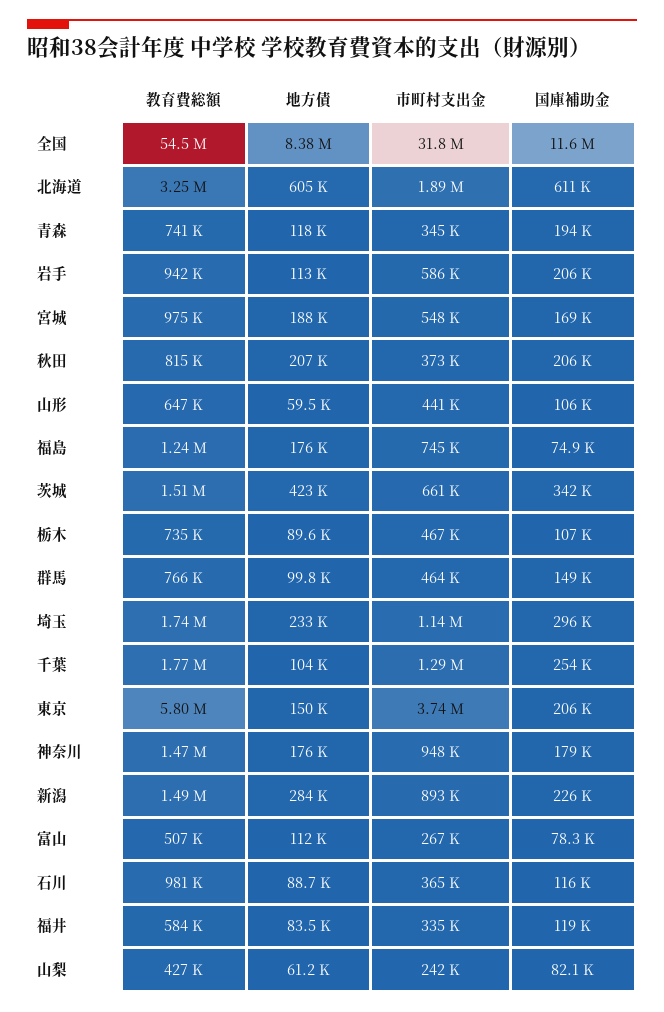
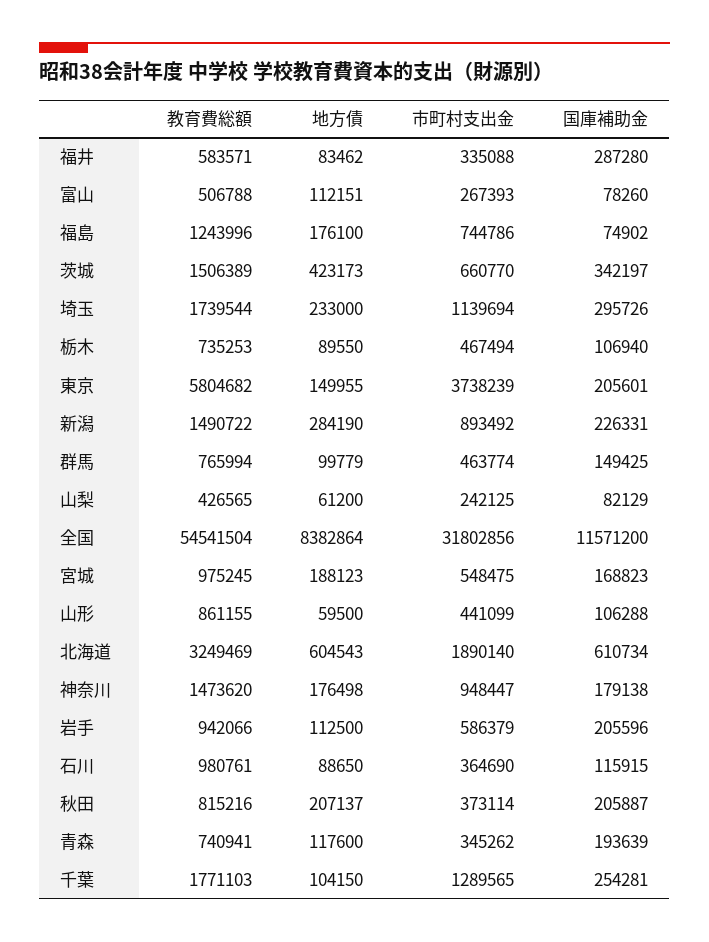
  {
    "教育費総額": {
      "全国": 54541504,
      "北海道": 3249469,
      "青森": 740941,
      "岩手": 942066,
      "宮城": 975245,
      "秋田": 815216,
-     "山形": 647000,
+     "山形": 861155,
      "福島": 1243996,
      "茨城": 1506389,
      "栃木": 735253,
      "群馬": 765994,
      "埼玉": 1739544,
      "千葉": 1771103,
      "東京": 5804682,
      "神奈川": 1473620,
      "新潟": 1490722,
      "富山": 506788,
      "石川": 980761,
      "福井": 583571,
      "山梨": 426565
    },
    "地方債": {
      "全国": 8382864,
      "北海道": 604543,
      "青森": 117600,
      "岩手": 112500,
      "宮城": 188123,
      "秋田": 207137,
      "山形": 59500,
      "福島": 176100,
      "茨城": 423173,
      "栃木": 89550,
      "群馬": 99779,
      "埼玉": 233000,
      "千葉": 104150,
      "東京": 149955,
      "神奈川": 176498,
      "新潟": 284190,
      "富山": 112151,
      "石川": 88650,
      "福井": 83462,
      "山梨": 61200
    },
    "市町村支出金": {
      "全国": 31802856,
      "北海道": 1890140,
      "青森": 345262,
      "岩手": 586379,
      "宮城": 548475,
      "秋田": 373114,
      "山形": 441099,
      "福島": 744786,
      "茨城": 660770,
      "栃木": 467494,
      "群馬": 463774,
      "埼玉": 1139694,
      "千葉": 1289565,
      "東京": 3738239,
      "神奈川": 948447,
      "新潟": 893492,
      "富山": 267393,
      "石川": 364690,
      "福井": 335088,
      "山梨": 242125
    },
    "国庫補助金": {
      "全国": 11571200,
      "北海道": 610734,
      "青森": 193639,
      "岩手": 205596,
      "宮城": 168823,
      "秋田": 205887,
      "山形": 106288,
      "福島": 74902,
      "茨城": 342197,
      "栃木": 106940,
      "群馬": 149425,
      "埼玉": 295726,
      "千葉": 254281,
      "東京": 205601,
      "神奈川": 179138,
      "新潟": 226331,
      "富山": 78260,
      "石川": 115915,
-     "福井": 119000,
+     "福井": 287280,
      "山梨": 82129
    }
  }

